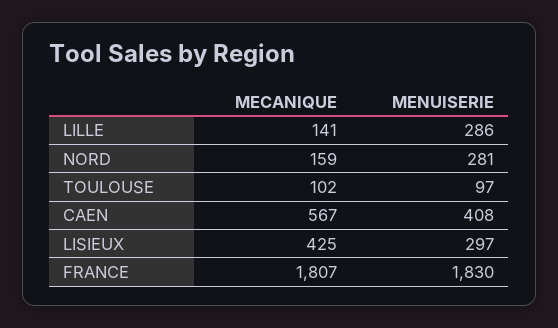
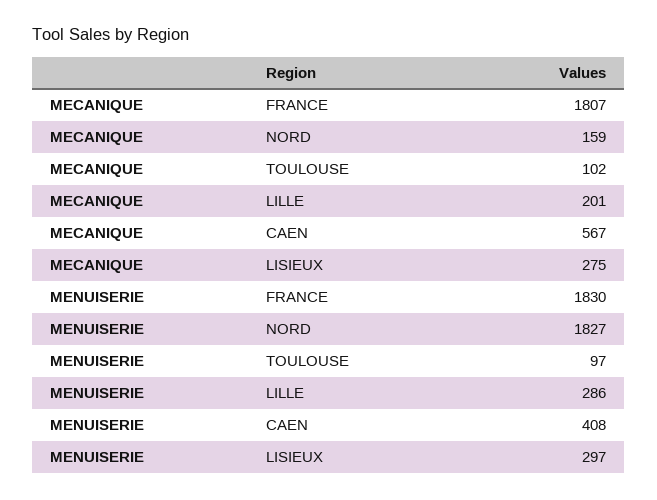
  {
    "MECANIQUE": {
-     "LILLE": 141,
+     "LILLE": 201,
      "NORD": 159,
      "TOULOUSE": 102,
      "CAEN": 567,
-     "LISIEUX": 425,
+     "LISIEUX": 275,
      "FRANCE": 1807
    },
    "MENUISERIE": {
      "LILLE": 286,
-     "NORD": 281,
+     "NORD": 1827,
      "TOULOUSE": 97,
      "CAEN": 408,
      "LISIEUX": 297,
      "FRANCE": 1830
    }
  }

